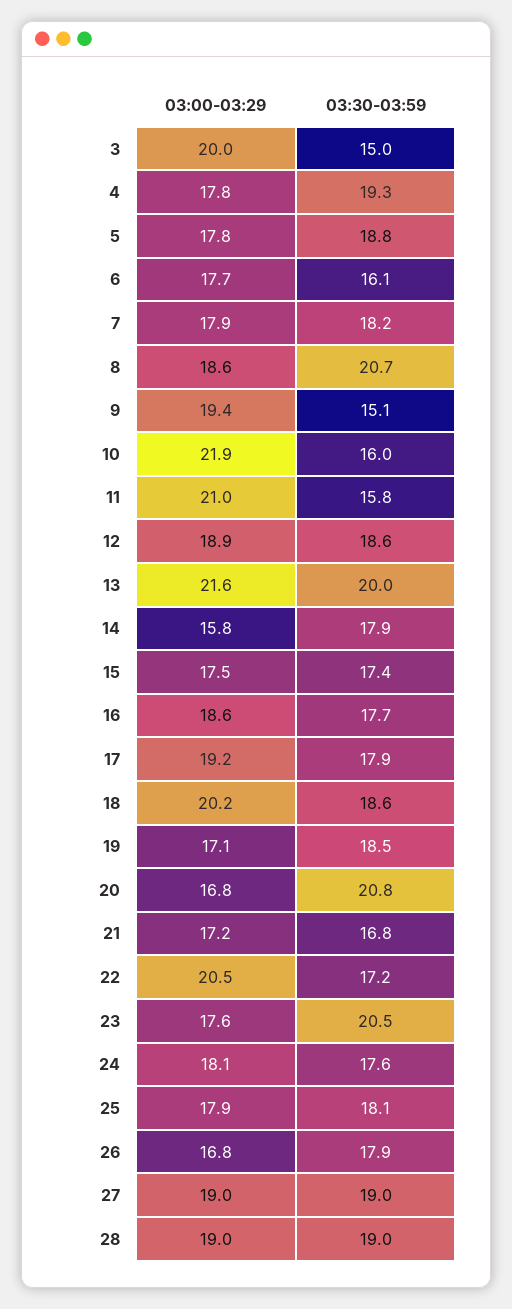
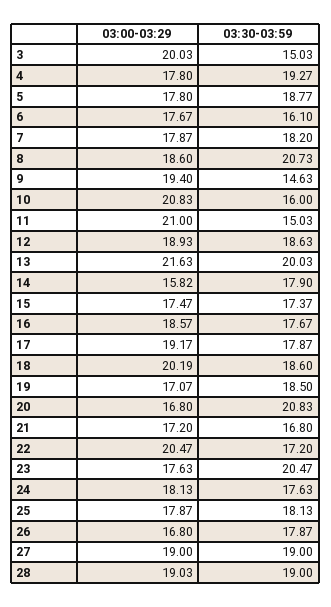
  {
    "03:00-03:29": {
      "3": 20.03,
      "4": 17.8,
      "5": 17.8,
      "6": 17.67,
      "7": 17.87,
      "8": 18.6,
      "9": 19.4,
-     "10": 21.9,
+     "10": 20.83,
      "11": 21,
      "12": 18.93,
      "13": 21.63,
      "14": 15.82,
      "15": 17.47,
      "16": 18.57,
      "17": 19.17,
      "18": 20.19,
      "19": 17.07,
      "20": 16.8,
      "21": 17.2,
      "22": 20.47,
      "23": 17.63,
      "24": 18.13,
      "25": 17.87,
      "26": 16.8,
      "27": 19,
      "28": 19.03
    },
    "03:30-03:59": {
      "3": 15.03,
      "4": 19.27,
      "5": 18.77,
      "6": 16.1,
      "7": 18.2,
      "8": 20.73,
-     "9": 15.1,
+     "9": 14.63,
      "10": 16,
-     "11": 15.8,
+     "11": 15.03,
      "12": 18.63,
      "13": 20.03,
      "14": 17.9,
      "15": 17.37,
      "16": 17.67,
      "17": 17.87,
      "18": 18.6,
      "19": 18.5,
      "20": 20.83,
      "21": 16.8,
      "22": 17.2,
      "23": 20.47,
      "24": 17.63,
      "25": 18.13,
      "26": 17.87,
      "27": 19,
      "28": 19
    }
  }

